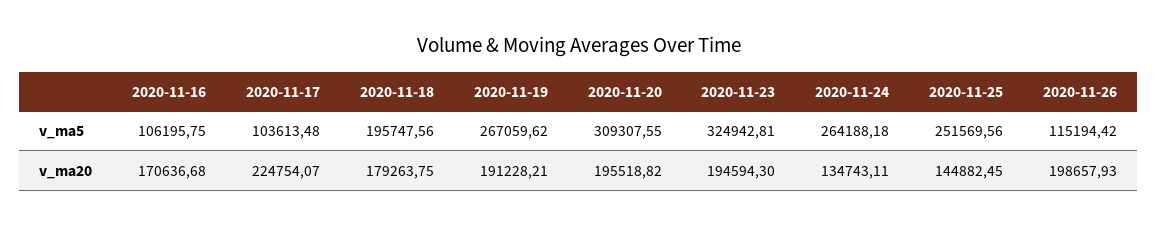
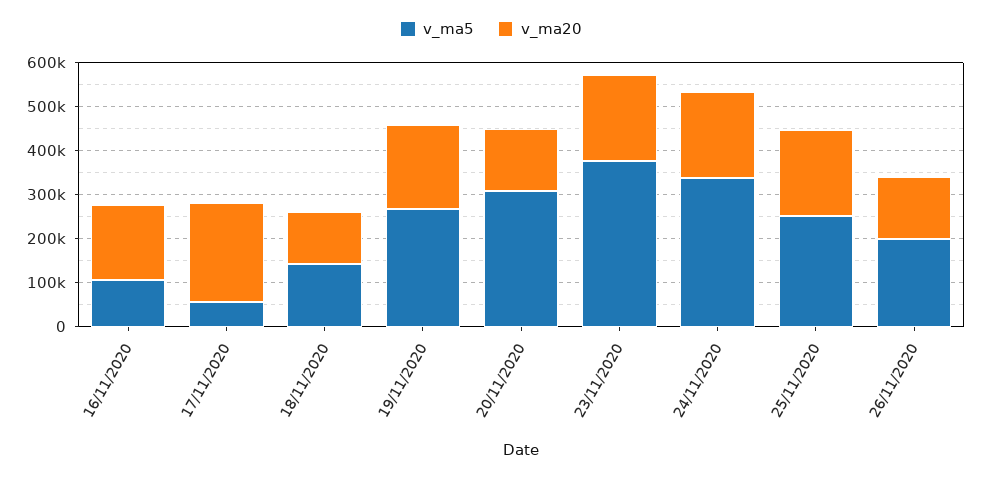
  {
    "v_ma5": {
      "2020-11-16": 106195.75,
-     "2020-11-17": 103613.48,
+     "2020-11-17": 60000,
-     "2020-11-18": 195747.56,
+     "2020-11-18": 140000,
      "2020-11-19": 267059.62,
      "2020-11-20": 309307.55,
-     "2020-11-23": 324942.81,
+     "2020-11-23": 380000,
-     "2020-11-24": 264188.18,
+     "2020-11-24": 340000,
      "2020-11-25": 251569.56,
-     "2020-11-26": 115194.42
+     "2020-11-26": 200000
    },
    "v_ma20": {
      "2020-11-16": 170636.68,
      "2020-11-17": 224754.07,
-     "2020-11-18": 179263.75,
+     "2020-11-18": 120000,
      "2020-11-19": 191228.21,
-     "2020-11-20": 195518.82,
+     "2020-11-20": 140000,
      "2020-11-23": 194594.3,
-     "2020-11-24": 134743.11,
+     "2020-11-24": 200000,
-     "2020-11-25": 144882.45,
+     "2020-11-25": 200000,
-     "2020-11-26": 198657.93
+     "2020-11-26": 140000
    }
  }

